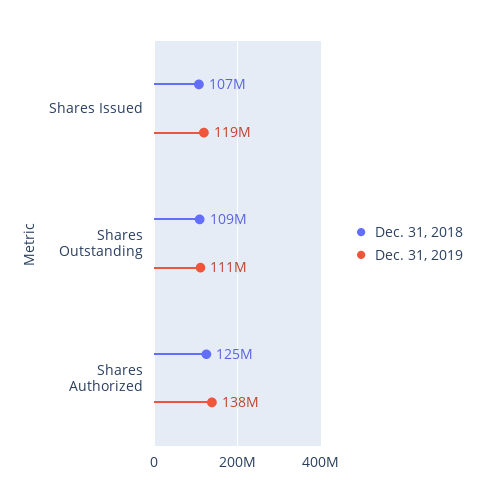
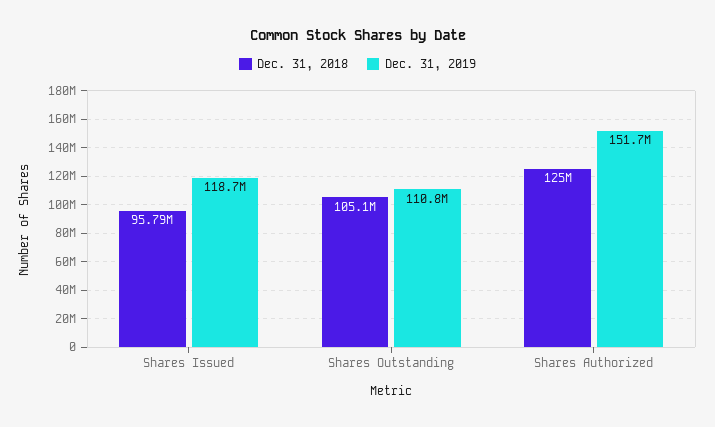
  {
    "Dec. 31, 2018": {
-     "Shares Issued": 107000000,
+     "Shares Issued": 95790000,
-     "Shares Outstanding": 109000000,
+     "Shares Outstanding": 105100000,
      "Shares Authorized": 125000000
    },
    "Dec. 31, 2019": {
      "Shares Issued": 118700000,
      "Shares Outstanding": 110800000,
-     "Shares Authorized": 138000000
+     "Shares Authorized": 151700000
    }
  }

